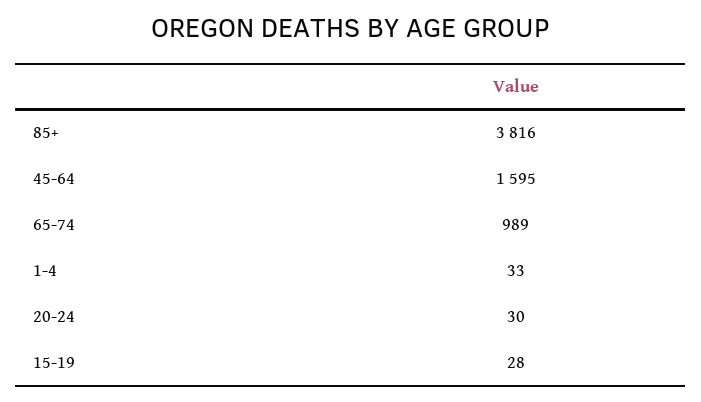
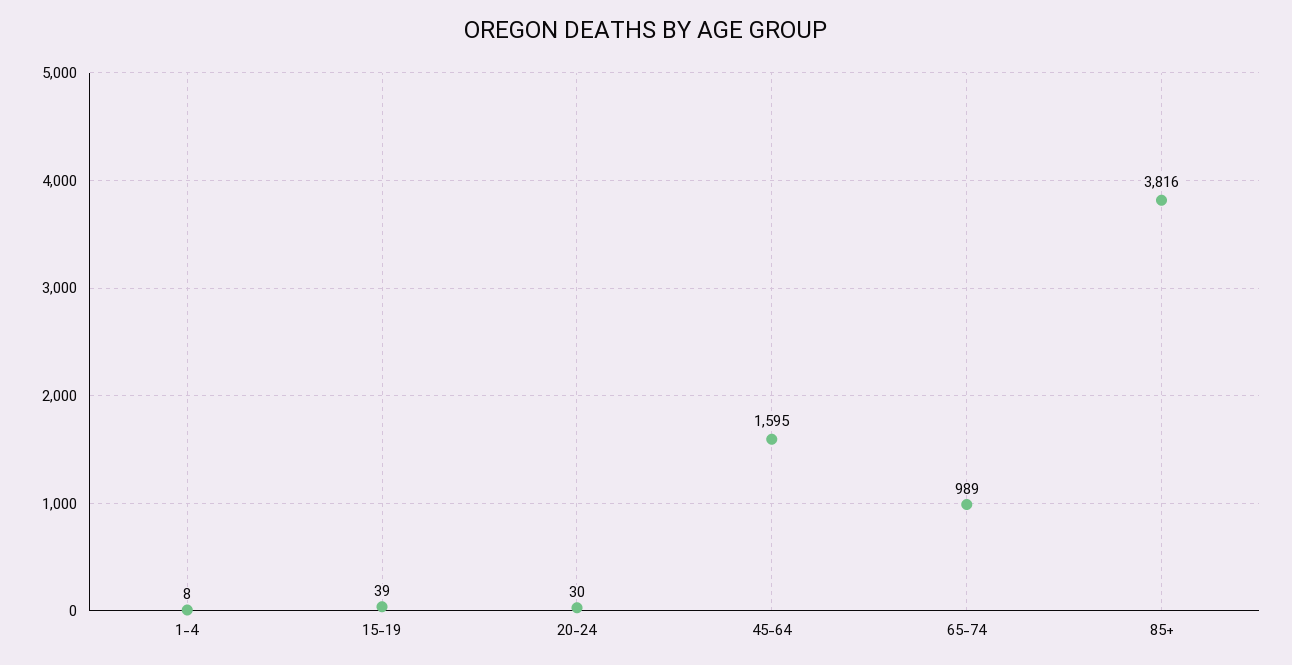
  {
    "85+": 3816,
    "45-64": 1595,
    "65-74": 989,
-   "1-4": 33,
+   "1-4": 8,
    "20-24": 30,
-   "15-19": 28
+   "15-19": 39
  }

